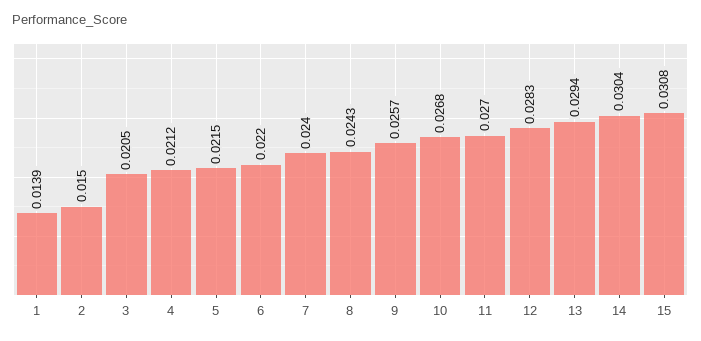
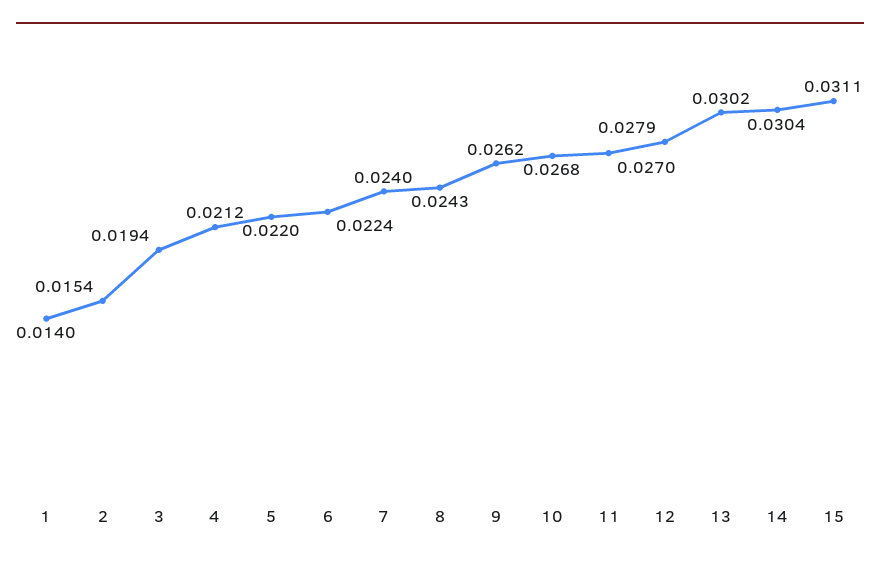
  {
-   "1": 0.0139,
+   "1": 0.014,
-   "2": 0.015,
+   "2": 0.0154,
-   "3": 0.0205,
+   "3": 0.0194,
    "4": 0.0212,
-   "5": 0.0215,
+   "5": 0.022,
-   "6": 0.022,
+   "6": 0.0224,
    "7": 0.024,
    "8": 0.0243,
-   "9": 0.0257,
+   "9": 0.0262,
    "10": 0.0268,
    "11": 0.027,
-   "12": 0.0283,
+   "12": 0.0279,
-   "13": 0.0294,
+   "13": 0.0302,
    "14": 0.0304,
-   "15": 0.0308
+   "15": 0.0311
  }

